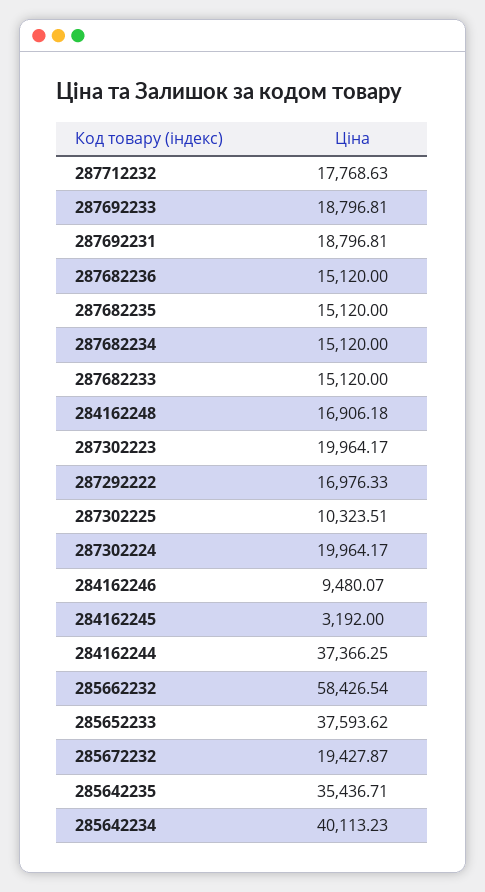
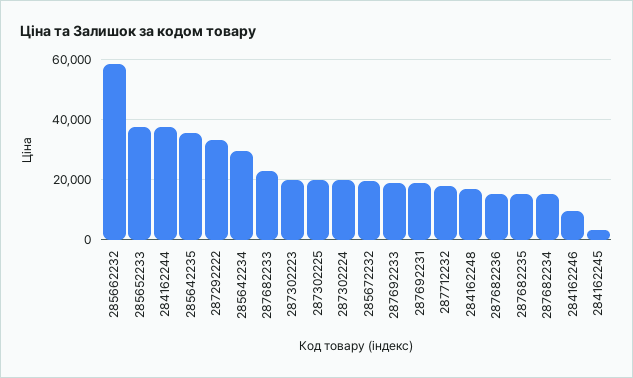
  {
    "287712232": 17768.63,
    "287692233": 18796.81,
    "287692231": 18796.81,
    "287682236": 15120,
    "287682235": 15120,
    "287682234": 15120,
-   "287682233": 15120,
+   "287682233": 22500,
    "284162248": 16906.18,
    "287302223": 19964.17,
-   "287292222": 16976.33,
+   "287292222": 32500,
-   "287302225": 10323.51,
+   "287302225": 20000,
    "287302224": 19964.17,
    "284162246": 9480.07,
    "284162245": 3192,
    "284162244": 37366.25,
    "285662232": 58426.54,
    "285652233": 37593.62,
    "285672232": 19427.87,
    "285642235": 35436.71,
-   "285642234": 40113.23
+   "285642234": 30000
  }

